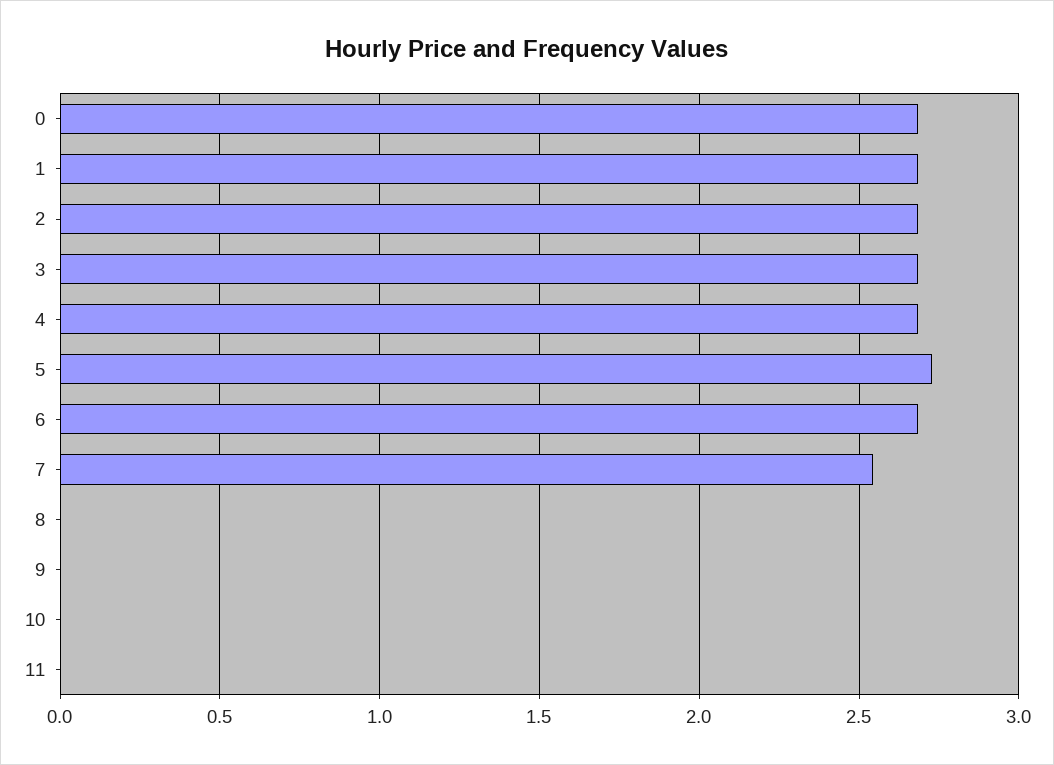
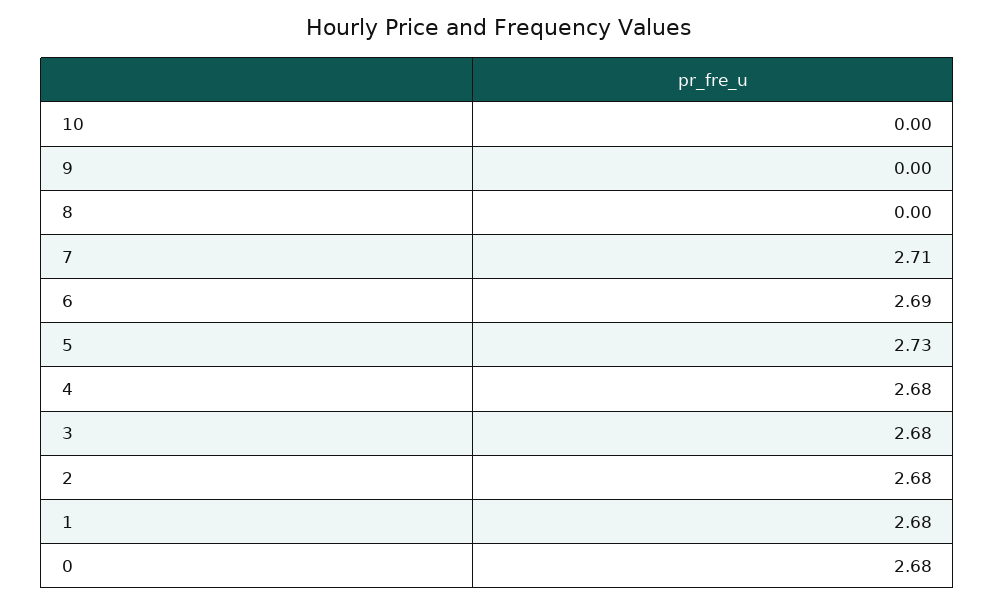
  {
    "0": 2.68,
    "1": 2.68,
    "2": 2.68,
    "3": 2.68,
    "4": 2.68,
    "5": 2.73,
    "6": 2.69,
-   "7": 2.55,
+   "7": 2.71,
    "8": 0,
    "9": 0,
-   "10": 0,
+   "10": 0
-   "11": 0
  }

